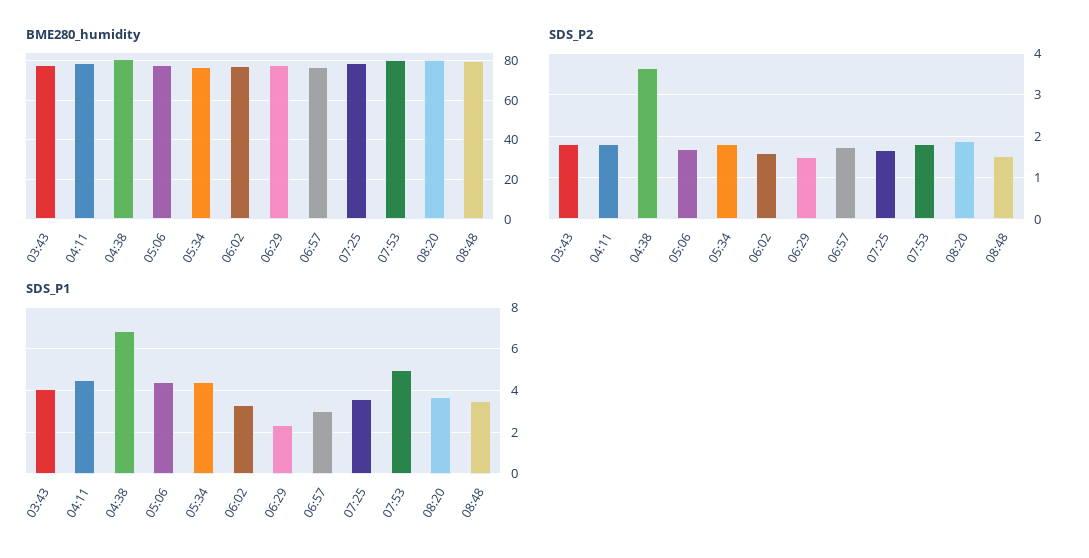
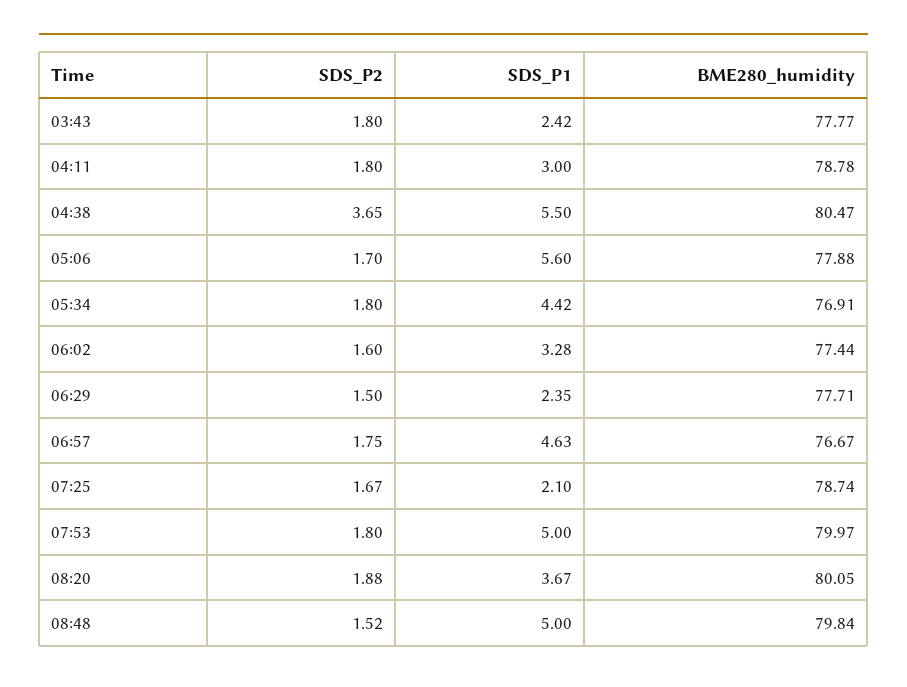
  {
    "BME280_humidity": {
      "03:43": 77.77,
      "04:11": 78.78,
      "04:38": 80.47,
      "05:06": 77.88,
      "05:34": 76.91,
      "06:02": 77.44,
      "06:29": 77.71,
      "06:57": 76.67,
      "07:25": 78.74,
      "07:53": 79.97,
      "08:20": 80.05,
      "08:48": 79.84
    },
    "SDS_P2": {
      "03:43": 1.8,
      "04:11": 1.8,
      "04:38": 3.65,
      "05:06": 1.7,
      "05:34": 1.8,
      "06:02": 1.6,
      "06:29": 1.5,
      "06:57": 1.75,
      "07:25": 1.67,
      "07:53": 1.8,
      "08:20": 1.88,
      "08:48": 1.52
    },
    "SDS_P1": {
-     "03:43": 4,
+     "03:43": 2.42,
-     "04:11": 4.5,
+     "04:11": 3,
-     "04:38": 7,
+     "04:38": 5.5,
-     "05:06": 4.5,
+     "05:06": 5.6,
      "05:34": 4.42,
      "06:02": 3.28,
      "06:29": 2.35,
-     "06:57": 3,
+     "06:57": 4.63,
-     "07:25": 3.5,
+     "07:25": 2.1,
      "07:53": 5,
      "08:20": 3.67,
-     "08:48": 3.5
+     "08:48": 5
    }
  }

